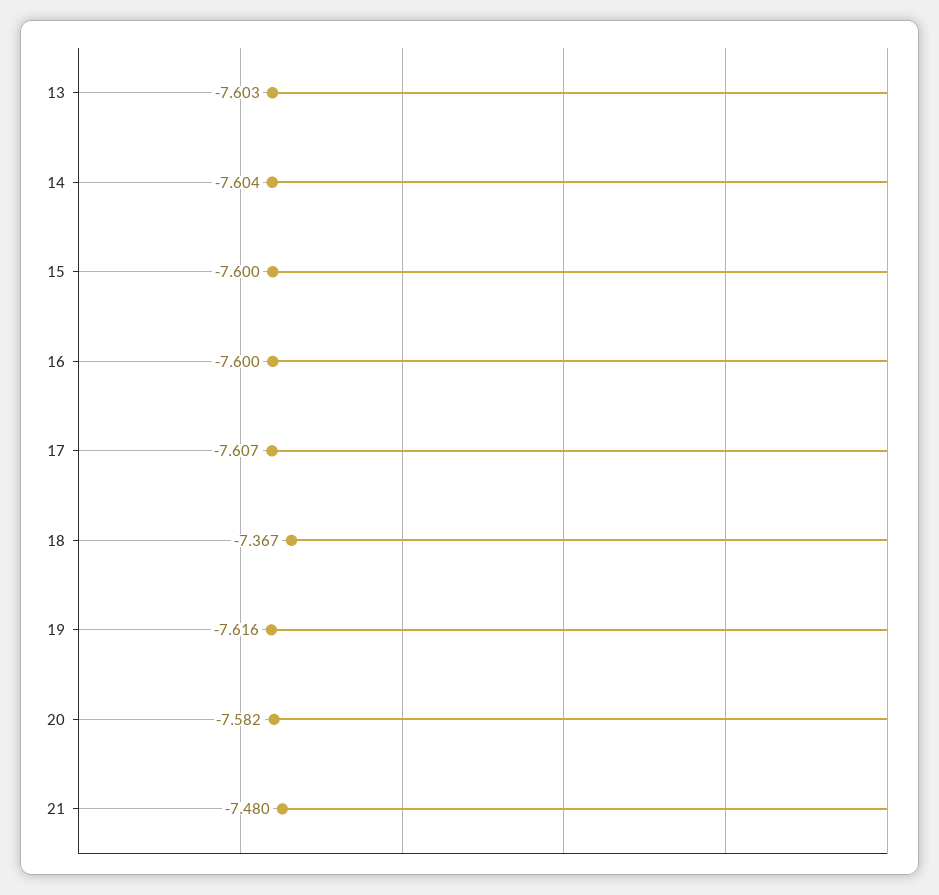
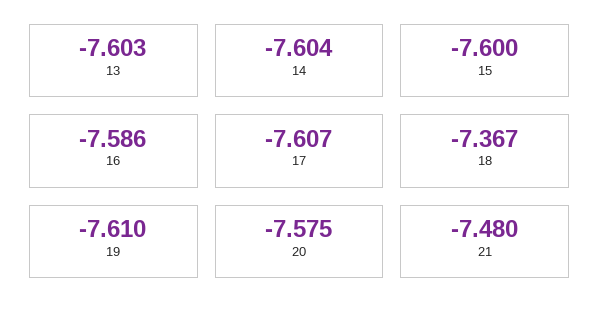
  {
    "13": -7.603,
    "14": -7.604,
    "15": -7.6,
-   "16": -7.6,
+   "16": -7.586,
    "17": -7.607,
    "18": -7.367,
-   "19": -7.616,
+   "19": -7.61,
-   "20": -7.582,
+   "20": -7.575,
    "21": -7.48
  }

